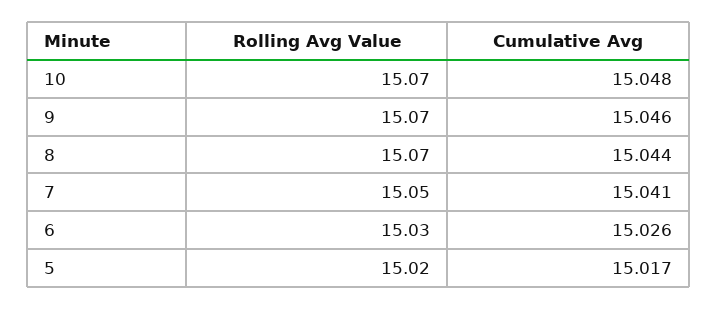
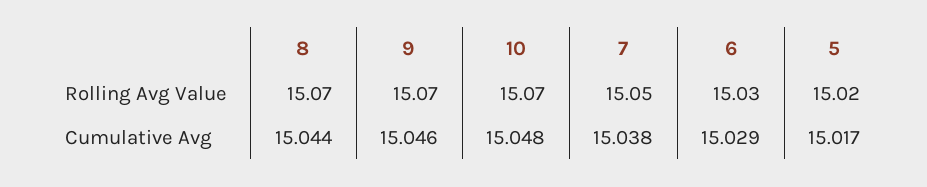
  {
    "Rolling Avg Value": {
      "10": 15.07,
      "9": 15.07,
      "8": 15.07,
      "7": 15.05,
      "6": 15.03,
      "5": 15.02
    },
    "Cumulative Avg": {
      "10": 15.048,
      "9": 15.046,
      "8": 15.044,
-     "7": 15.041,
+     "7": 15.038,
-     "6": 15.026,
+     "6": 15.029,
      "5": 15.017
    }
  }

